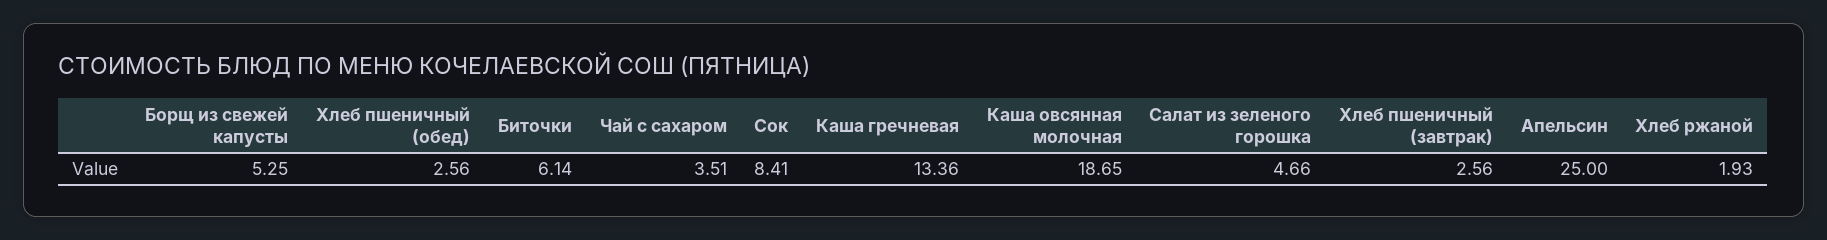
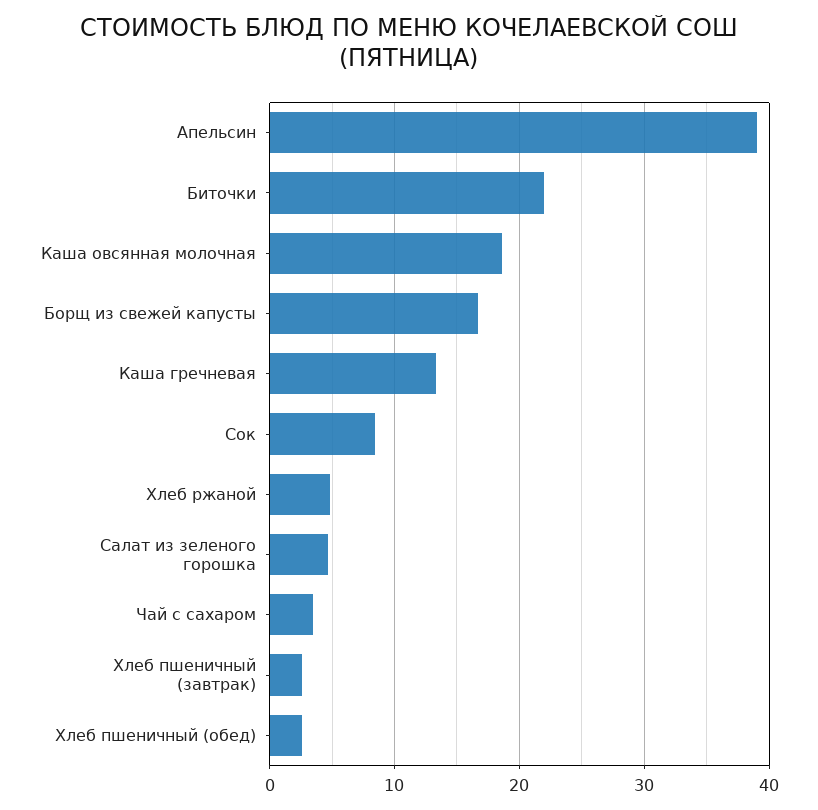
  {
-   "Борщ из свежей капусты": 5.25,
+   "Борщ из свежей капусты": 17,
    "Хлеб пшеничный (обед)": 2.56,
-   "Биточки": 6.14,
+   "Биточки": 22,
    "Чай с сахаром": 3.51,
    "Сок": 8.41,
    "Каша гречневая": 13.36,
    "Каша овсянная молочная": 18.65,
    "Салат из зеленого горошка": 4.66,
    "Хлеб пшеничный (завтрак)": 2.56,
-   "Апельсин": 25,
+   "Апельсин": 39,
-   "Хлеб ржаной": 1.93
+   "Хлеб ржаной": 5
  }

